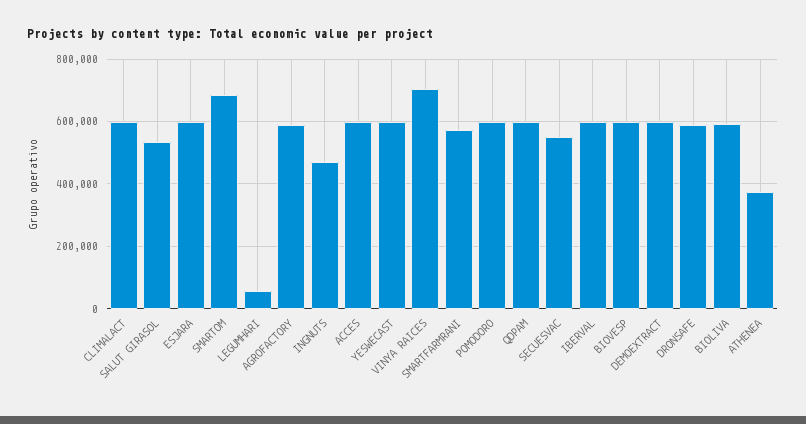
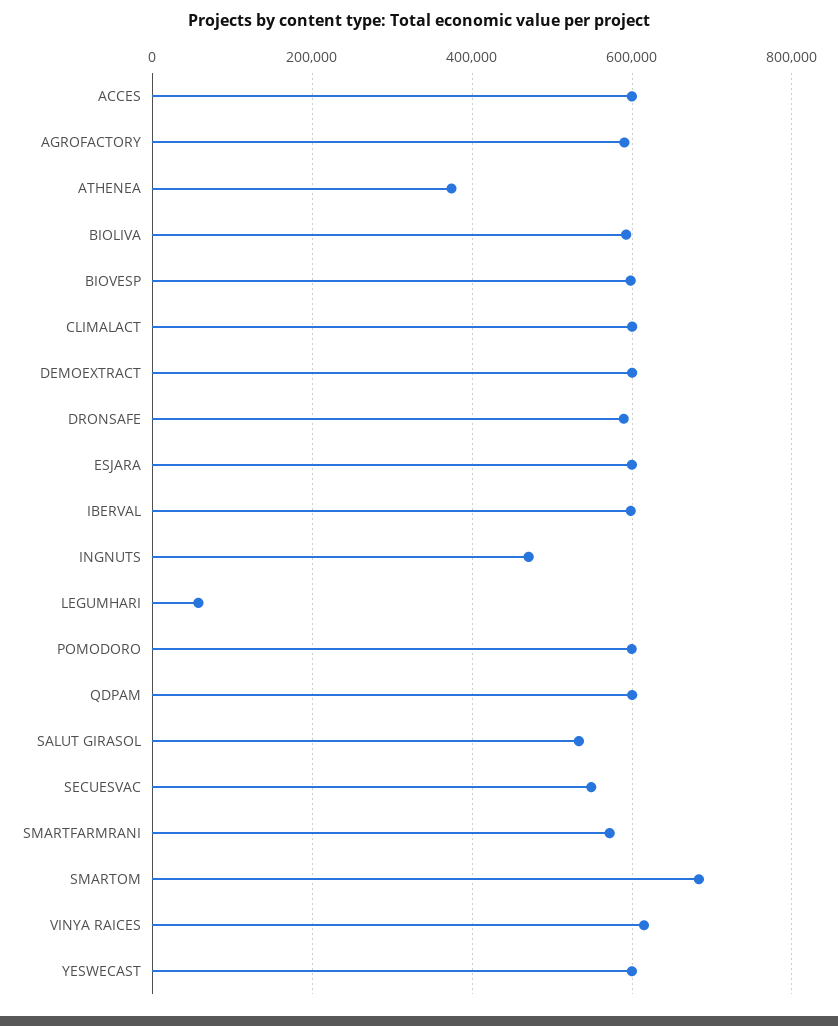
  {
    "CLIMALACT": 600000,
    "SALUT GIRASOL": 540000,
    "ESJARA": 600000,
    "SMARTOM": 680000,
    "LEGUMHARI": 60000,
    "AGROFACTORY": 600000,
    "INGNUTS": 480000,
    "ACCES": 600000,
    "YESWECAST": 600000,
-   "VINYA RAICES": 700000,
+   "VINYA RAICES": 620000,
    "SMARTFARMRANI": 580000,
    "POMODORO": 600000,
    "QDPAM": 600000,
    "SECUESVAC": 540000,
    "IBERVAL": 600000,
    "BIOVESP": 600000,
    "DEMOEXTRACT": 600000,
    "DRONSAFE": 580000,
    "BIOLIVA": 600000,
    "ATHENEA": 380000
  }

